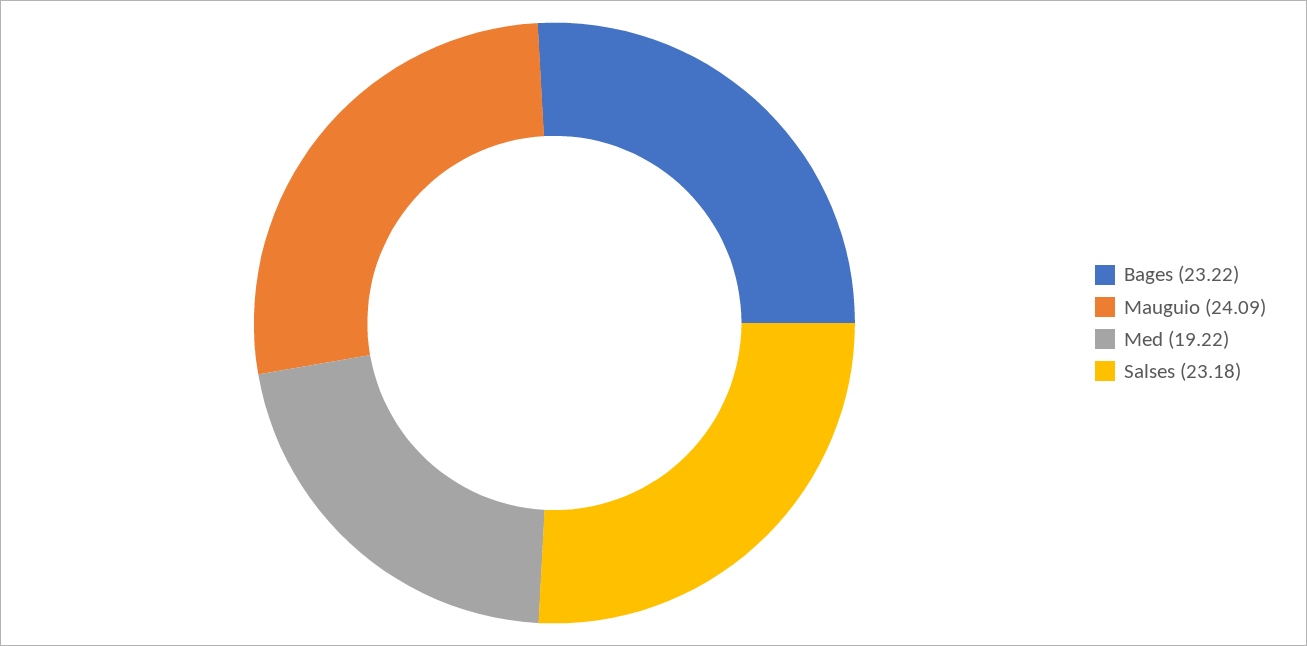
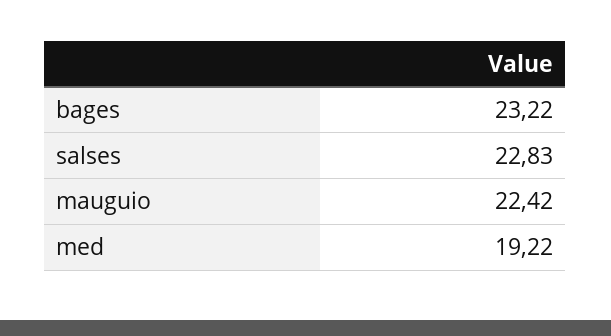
  {
    "Bages": 23.22,
-   "Mauguio": 24.09,
+   "Mauguio": 22.42,
    "Med": 19.22,
-   "Salses": 23.18
+   "Salses": 22.83
  }

